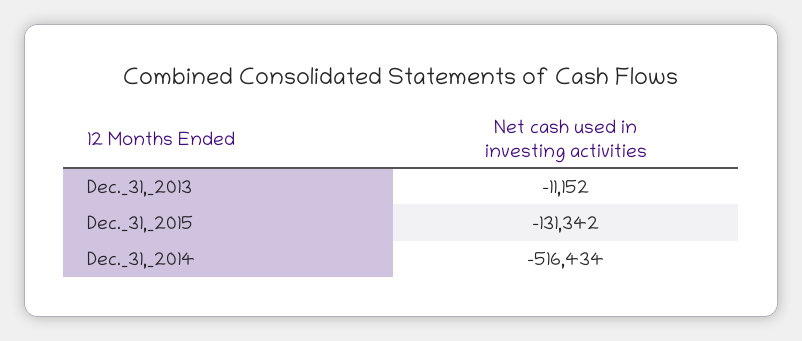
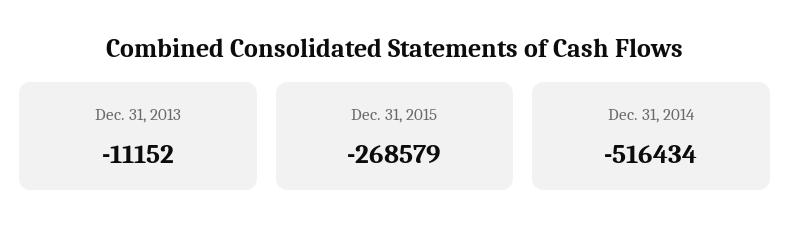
  {
    "Dec._31,_2013": -11152,
-   "Dec._31,_2015": -131342,
+   "Dec._31,_2015": -268579,
    "Dec._31,_2014": -516434
  }

